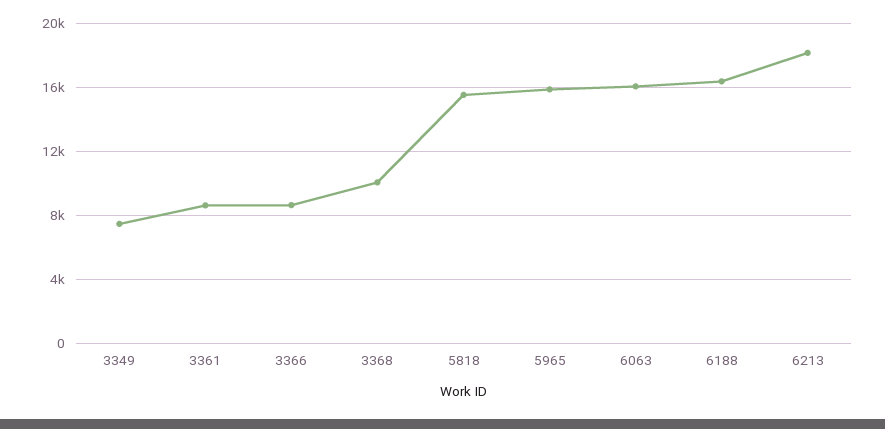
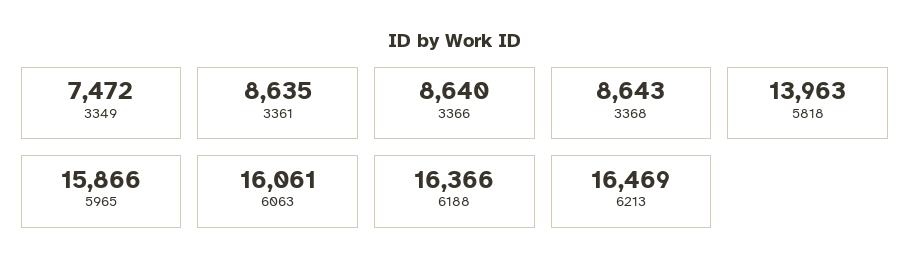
  {
    "3349": 7472,
    "3361": 8635,
    "3366": 8640,
-   "3368": 10000,
+   "3368": 8643,
-   "5818": 15500,
+   "5818": 13963,
    "5965": 15866,
    "6063": 16061,
    "6188": 16366,
-   "6213": 18000
+   "6213": 16469
  }

